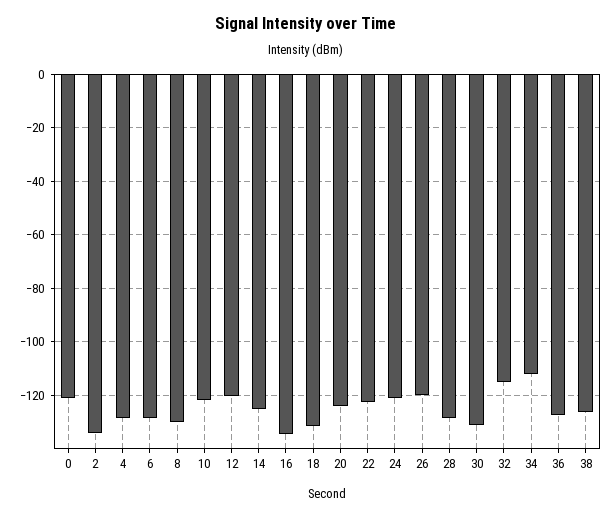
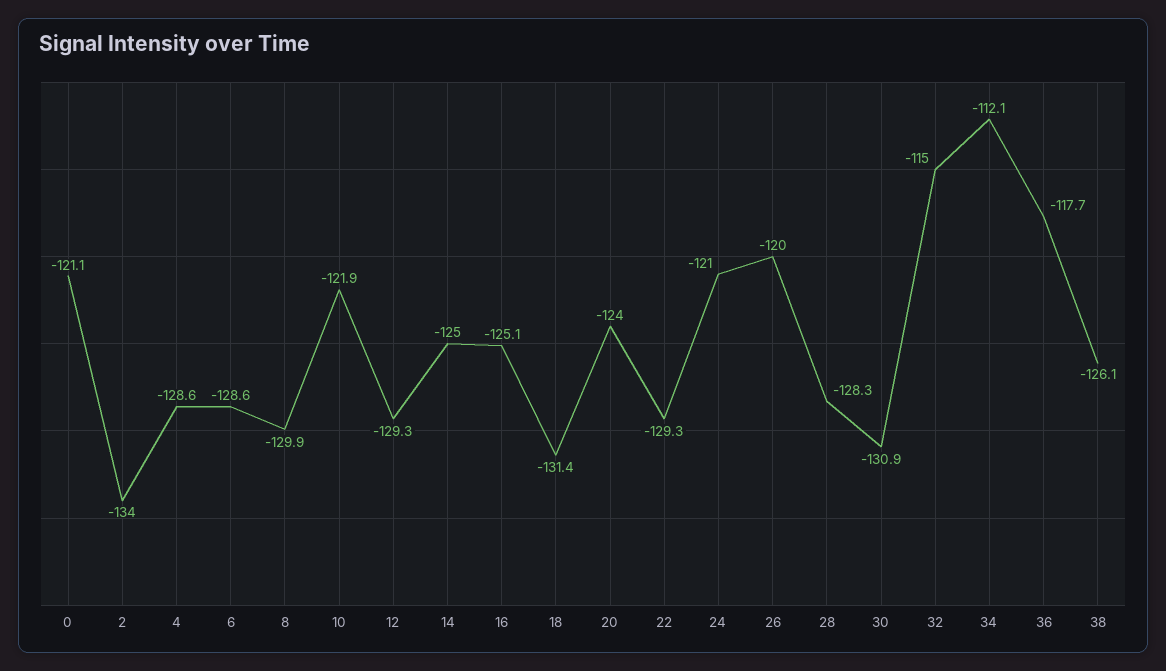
  {
    "0": -121.1,
    "2": -134,
    "4": -128.6,
    "6": -128.6,
    "8": -129.9,
    "10": -121.9,
-   "12": -120,
+   "12": -129.3,
    "14": -125,
-   "16": -135,
+   "16": -125.1,
    "18": -131.4,
    "20": -124,
-   "22": -122.5,
+   "22": -129.3,
    "24": -121,
    "26": -120,
    "28": -128.3,
    "30": -130.9,
    "32": -115,
    "34": -112.1,
-   "36": -127.5,
+   "36": -117.7,
    "38": -126.1
  }

